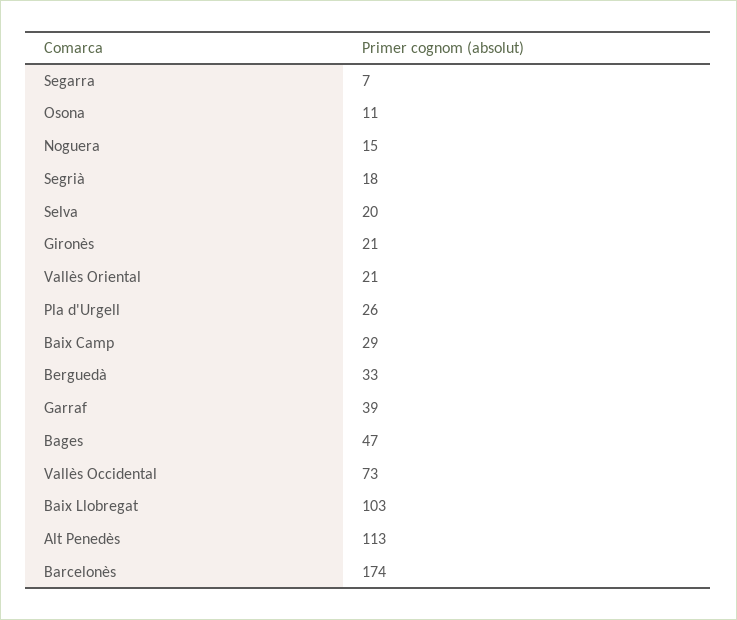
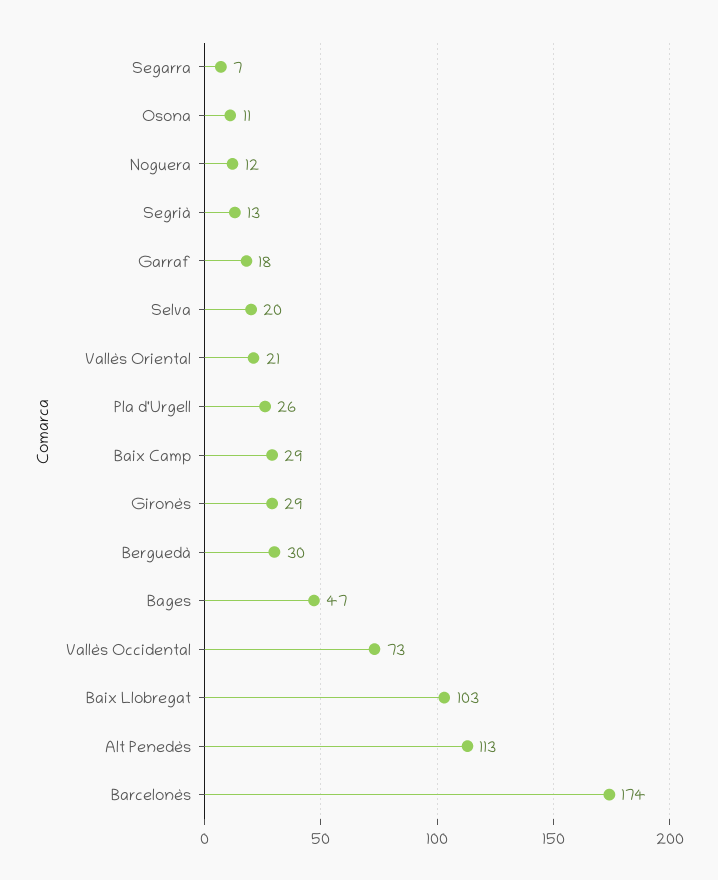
  {
    "Segarra": 7,
    "Osona": 11,
-   "Noguera": 15,
+   "Noguera": 12,
-   "Segrià": 18,
+   "Segrià": 13,
    "Selva": 20,
-   "Gironès": 21,
+   "Gironès": 29,
    "Vallès Oriental": 21,
    "Pla d'Urgell": 26,
    "Baix Camp": 29,
-   "Berguedà": 33,
+   "Berguedà": 30,
-   "Garraf": 39,
+   "Garraf": 18,
    "Bages": 47,
    "Vallès Occidental": 73,
    "Baix Llobregat": 103,
    "Alt Penedès": 113,
    "Barcelonès": 174
  }

